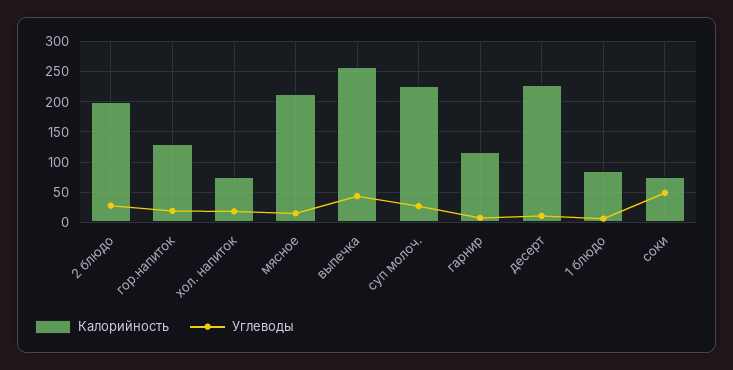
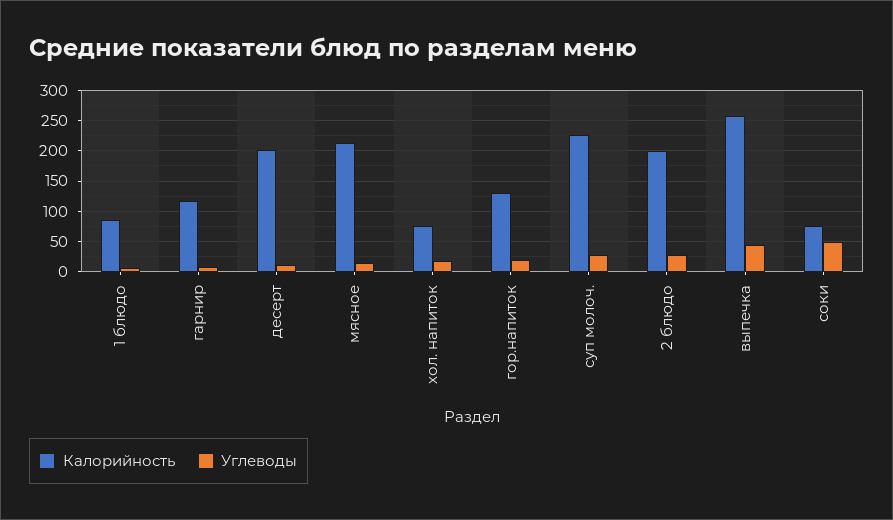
  {
    "Калорийность": {
      "2 блюдо": 200,
      "гор.напиток": 130,
      "хол. напиток": 80,
      "мясное": 210,
      "выпечка": 260,
      "суп молоч.": 230,
      "гарнир": 120,
-     "десерт": 230,
+     "десерт": 200,
      "1 блюдо": 80,
      "соки": 80
    },
    "Углеводы": {
      "2 блюдо": 30,
      "гор.напиток": 20,
      "хол. напиток": 20,
      "мясное": 10,
      "выпечка": 40,
      "суп молоч.": 30,
      "гарнир": 10,
      "десерт": 10,
      "1 блюдо": 10,
      "соки": 50
    }
  }

